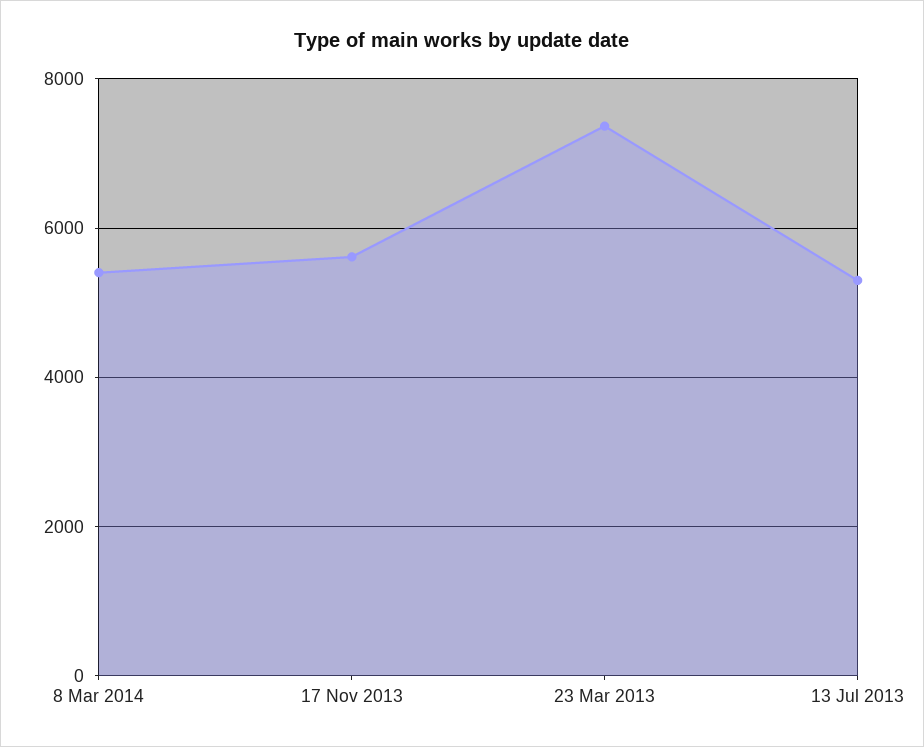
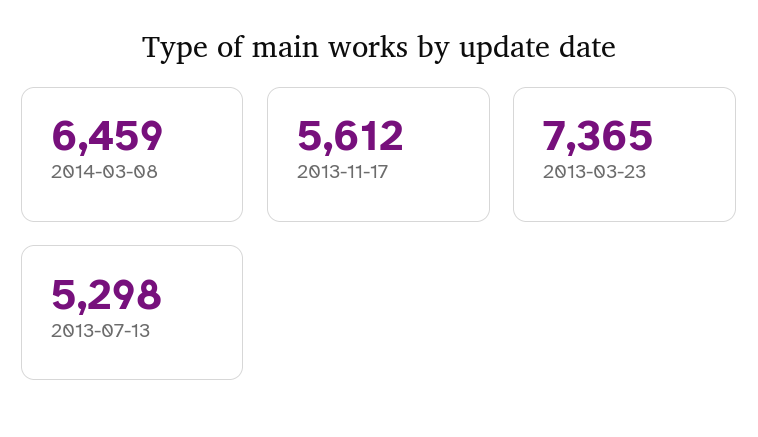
  {
-   "8 Mar 2014": 5400,
+   "8 Mar 2014": 6459,
    "17 Nov 2013": 5612,
    "23 Mar 2013": 7365,
    "13 Jul 2013": 5298
  }

